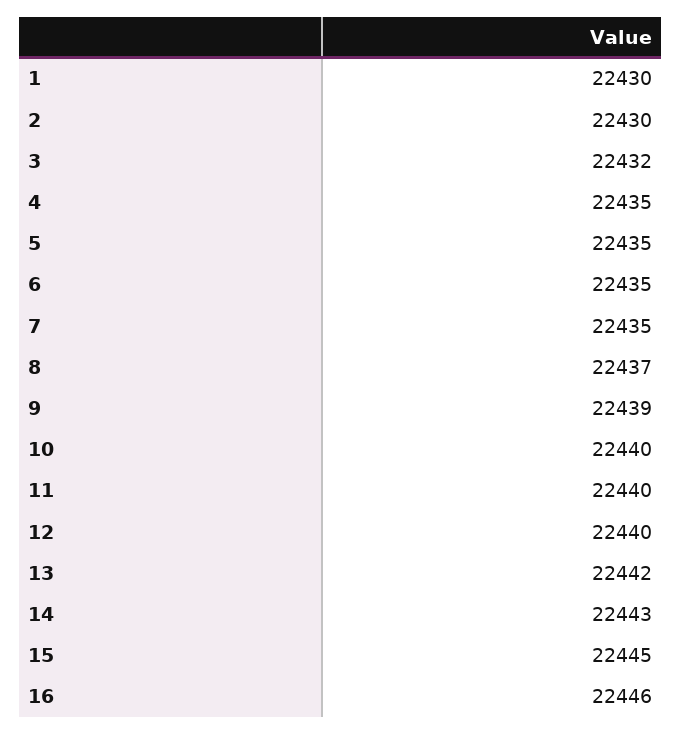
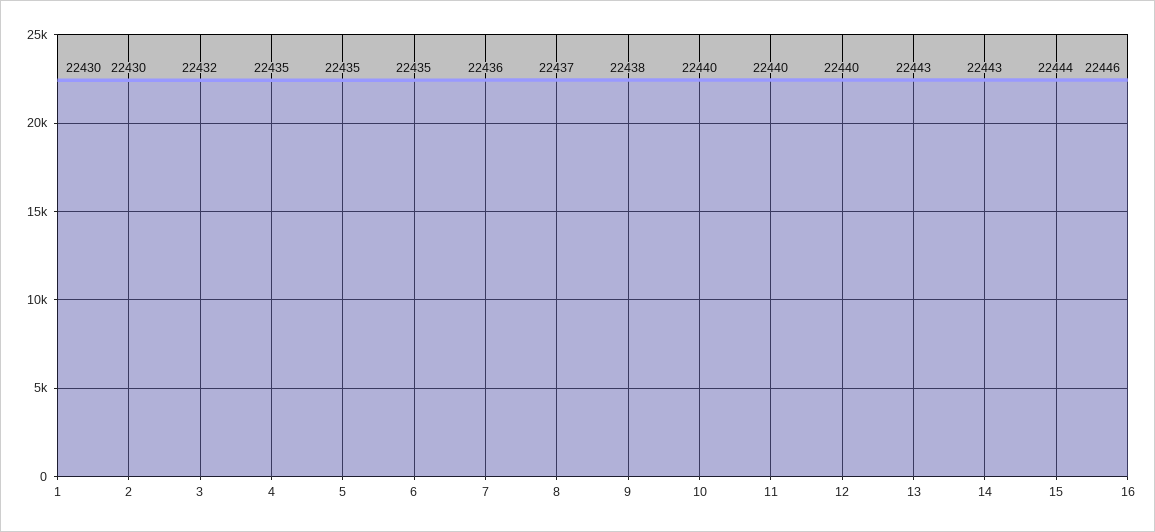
  {
    "1": 22430,
    "2": 22430,
    "3": 22432,
    "4": 22435,
    "5": 22435,
    "6": 22435,
-   "7": 22435,
+   "7": 22436,
    "8": 22437,
-   "9": 22439,
+   "9": 22438,
    "10": 22440,
    "11": 22440,
    "12": 22440,
-   "13": 22442,
+   "13": 22443,
    "14": 22443,
-   "15": 22445,
+   "15": 22444,
    "16": 22446
  }

